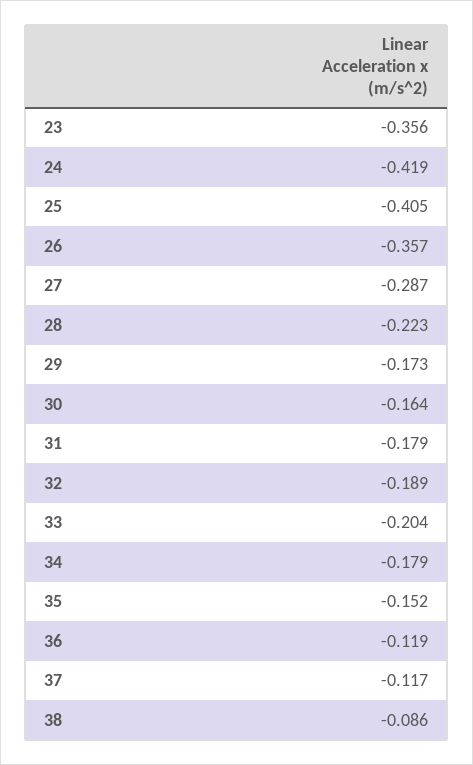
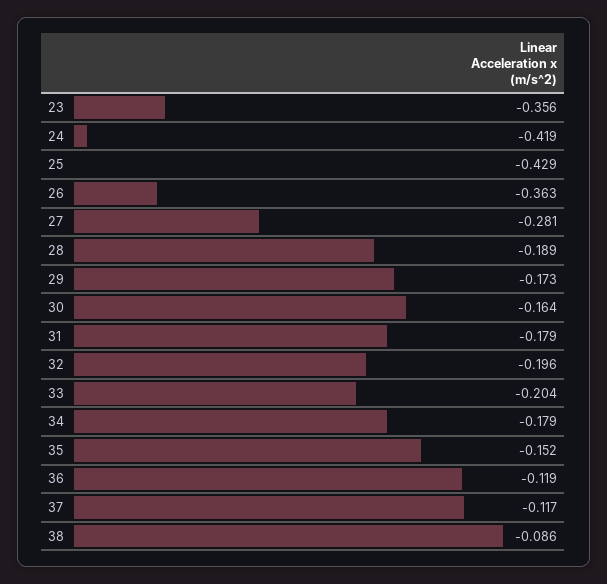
  {
    "23": -0.356,
    "24": -0.419,
-   "25": -0.405,
+   "25": -0.429,
-   "26": -0.357,
+   "26": -0.363,
-   "27": -0.287,
+   "27": -0.281,
-   "28": -0.223,
+   "28": -0.189,
    "29": -0.173,
    "30": -0.164,
    "31": -0.179,
-   "32": -0.189,
+   "32": -0.196,
    "33": -0.204,
    "34": -0.179,
    "35": -0.152,
    "36": -0.119,
    "37": -0.117,
    "38": -0.086
  }

